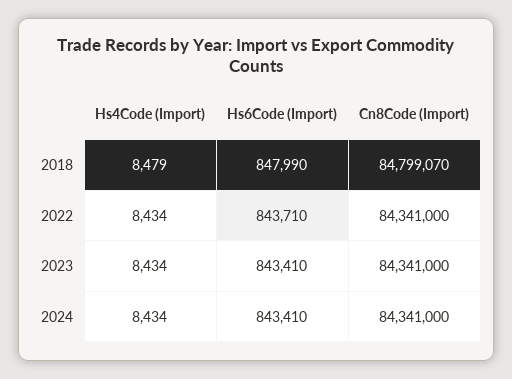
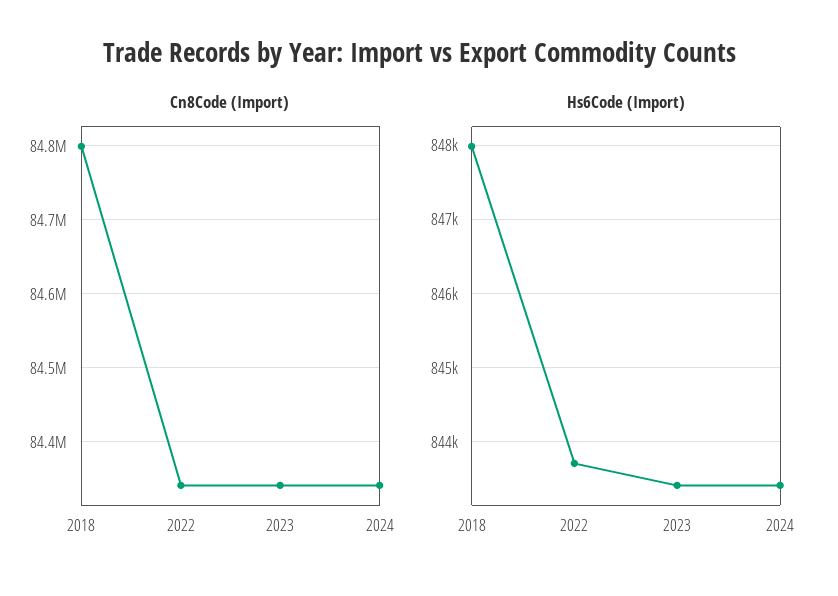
  {
-   "Hs4Code (Import)": {
-     "2018": 8479,
-     "2022": 8434,
-     "2023": 8434,
-     "2024": 8434
-   },
    "Hs6Code (Import)": {
      "2018": 847990,
      "2022": 843710,
      "2023": 843410,
      "2024": 843410
    },
    "Cn8Code (Import)": {
      "2018": 84799070,
      "2022": 84341000,
      "2023": 84341000,
      "2024": 84341000
    }
  }

